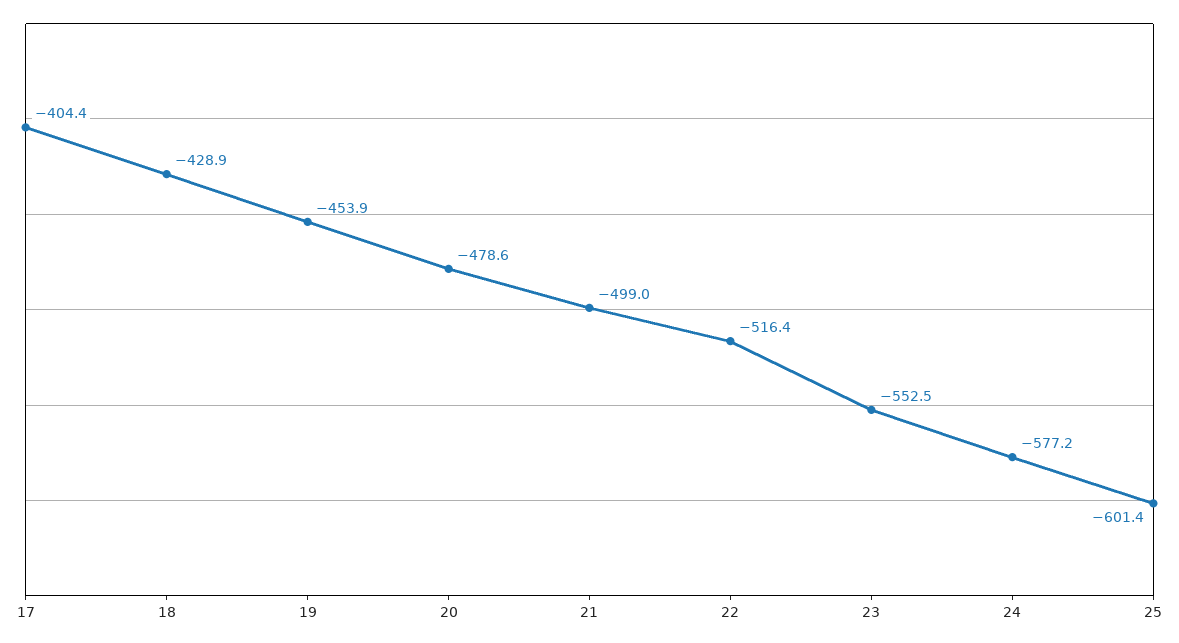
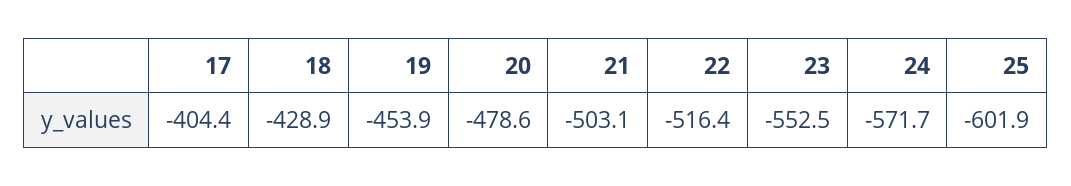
  {
    "17": -404.4,
    "18": -428.9,
    "19": -453.9,
    "20": -478.6,
-   "21": -499,
+   "21": -503.1,
    "22": -516.4,
    "23": -552.5,
-   "24": -577.2,
+   "24": -571.7,
-   "25": -601.4
+   "25": -601.9
  }

